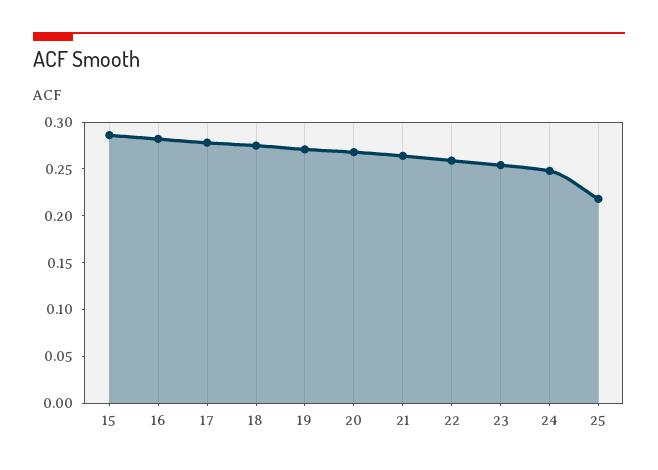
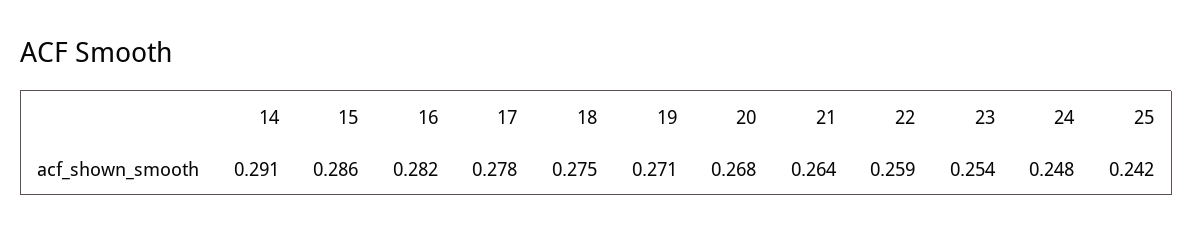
  {
    "15": 0.286,
    "16": 0.282,
    "17": 0.278,
    "18": 0.275,
    "19": 0.271,
    "20": 0.268,
    "21": 0.264,
    "22": 0.259,
    "23": 0.254,
    "24": 0.248,
-   "25": 0.22
+   "25": 0.242,
+   "14": 0.291
  }

